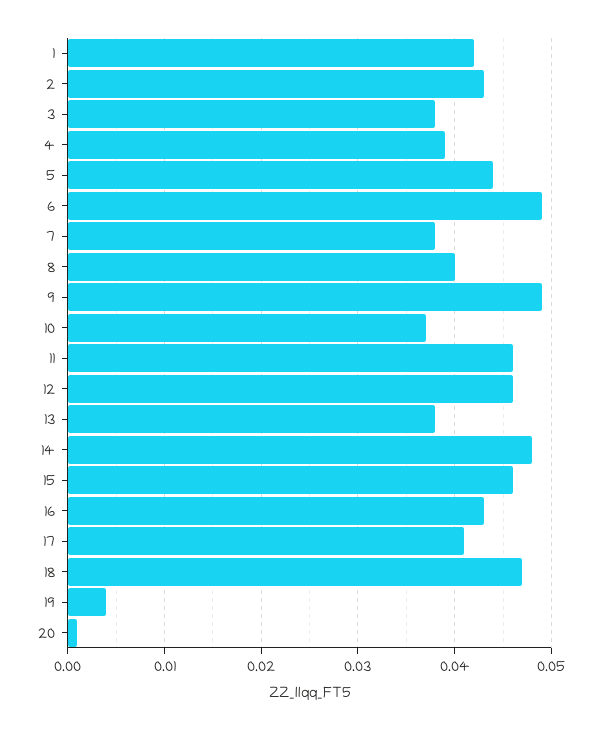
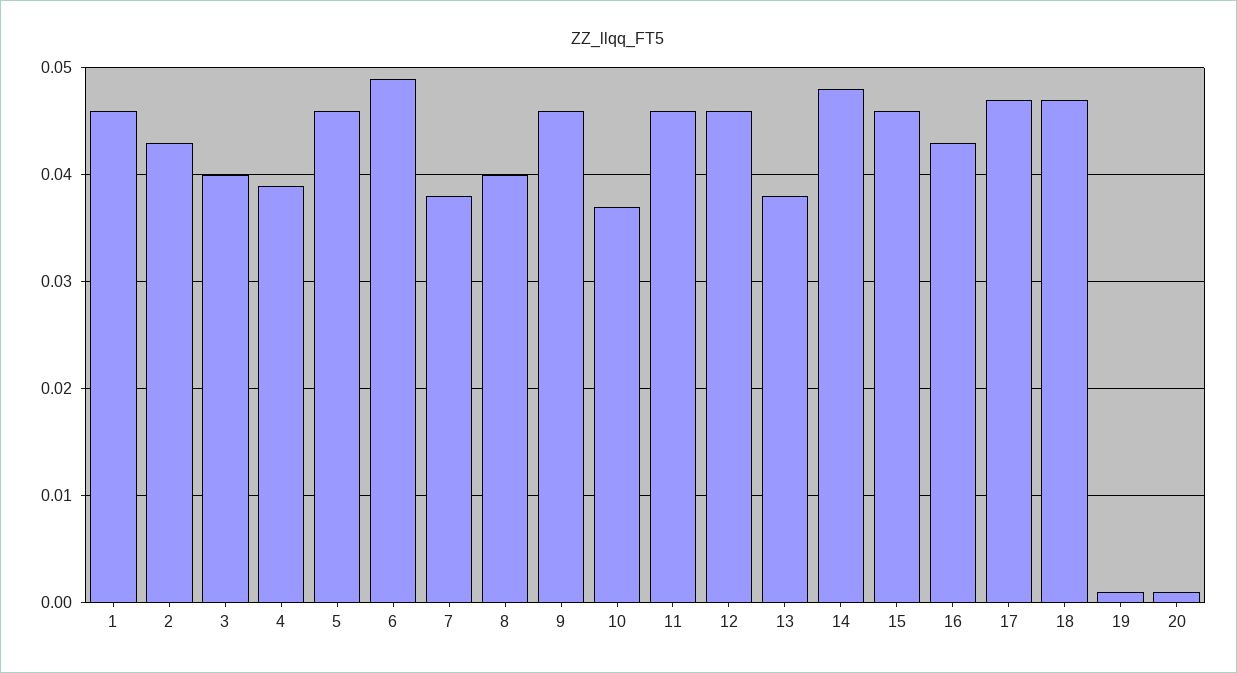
  {
-   "1": 0.042,
+   "1": 0.046,
    "2": 0.043,
-   "3": 0.038,
+   "3": 0.04,
    "4": 0.039,
-   "5": 0.044,
+   "5": 0.046,
    "6": 0.049,
    "7": 0.038,
    "8": 0.04,
-   "9": 0.049,
+   "9": 0.046,
    "10": 0.037,
    "11": 0.046,
    "12": 0.046,
    "13": 0.038,
    "14": 0.048,
    "15": 0.046,
    "16": 0.043,
-   "17": 0.041,
+   "17": 0.047,
    "18": 0.047,
-   "19": 0.004,
+   "19": 0.001,
    "20": 0.001
  }

